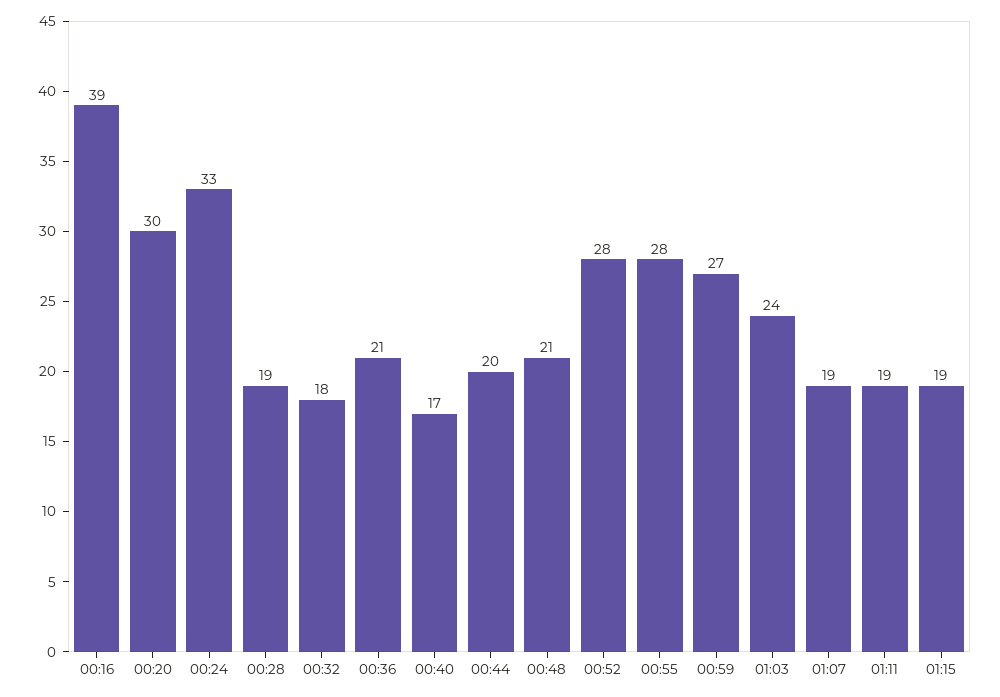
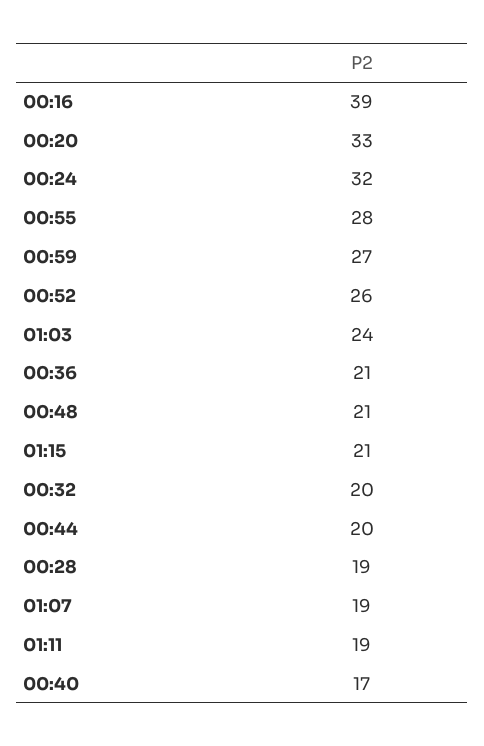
  {
    "00:16": 39,
-   "00:20": 30,
+   "00:20": 33,
-   "00:24": 33,
+   "00:24": 32,
    "00:28": 19,
-   "00:32": 18,
+   "00:32": 20,
    "00:36": 21,
    "00:40": 17,
    "00:44": 20,
    "00:48": 21,
-   "00:52": 28,
+   "00:52": 26,
    "00:55": 28,
    "00:59": 27,
    "01:03": 24,
    "01:07": 19,
    "01:11": 19,
-   "01:15": 19
+   "01:15": 21
  }

